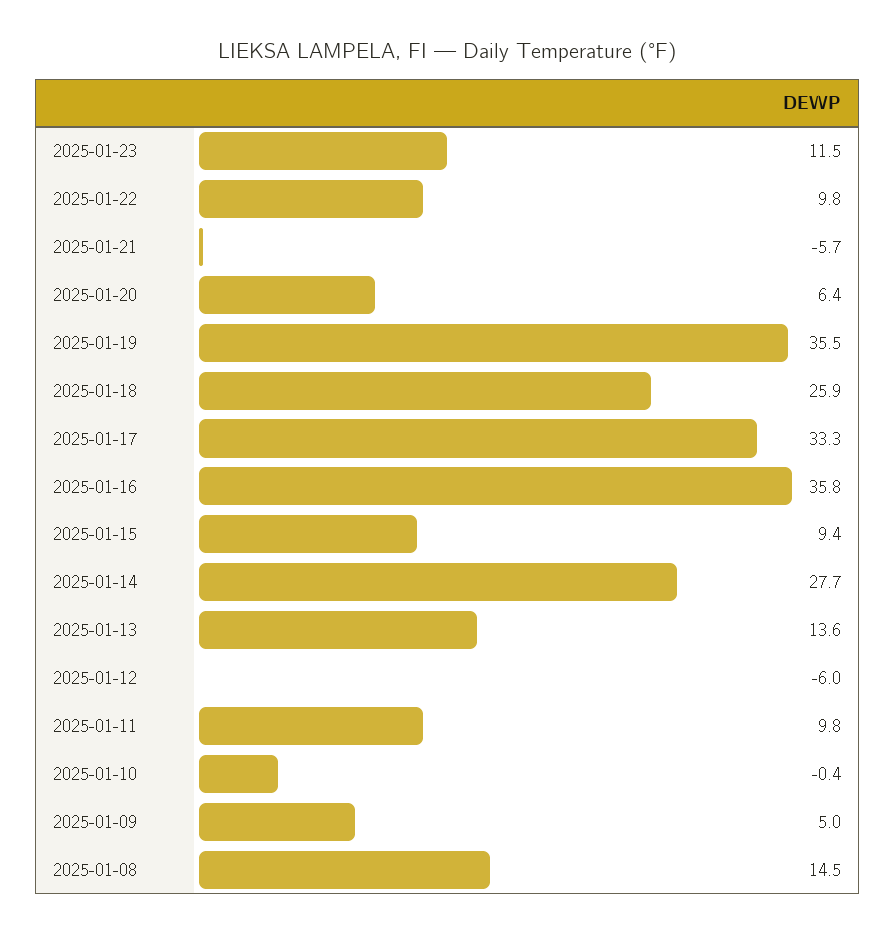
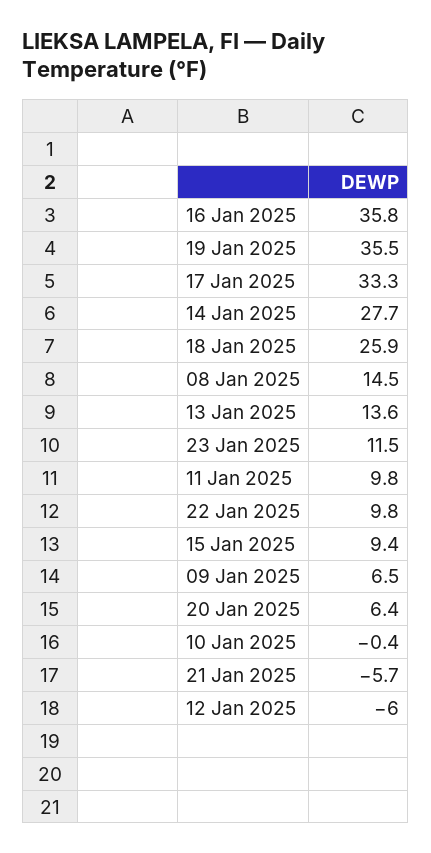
  {
    "2025-01-23": 11.5,
    "2025-01-22": 9.8,
    "2025-01-21": -5.7,
    "2025-01-20": 6.4,
    "2025-01-19": 35.5,
    "2025-01-18": 25.9,
    "2025-01-17": 33.3,
    "2025-01-16": 35.8,
    "2025-01-15": 9.4,
    "2025-01-14": 27.7,
    "2025-01-13": 13.6,
    "2025-01-12": -6,
    "2025-01-11": 9.8,
    "2025-01-10": -0.4,
-   "2025-01-09": 5,
+   "2025-01-09": 6.5,
    "2025-01-08": 14.5
  }

